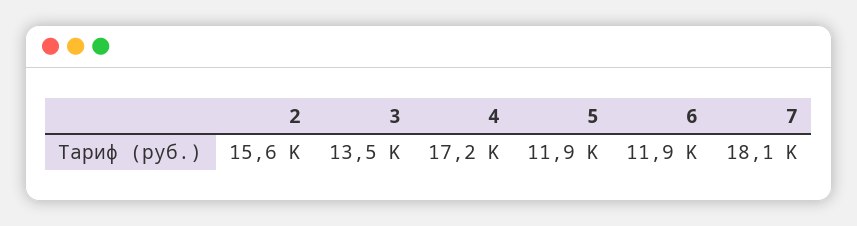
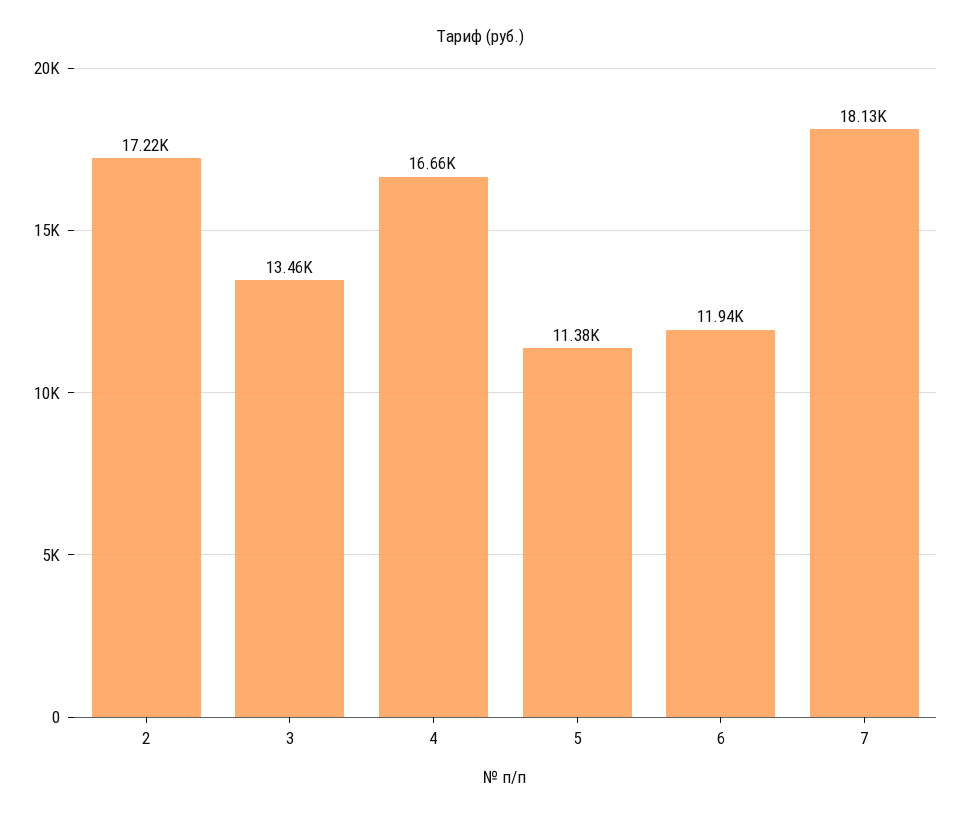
  {
-   "2": 15600,
+   "2": 17220,
    "3": 13460,
-   "4": 17200,
+   "4": 16660,
-   "5": 11900,
+   "5": 11380,
    "6": 11940,
    "7": 18130
  }

